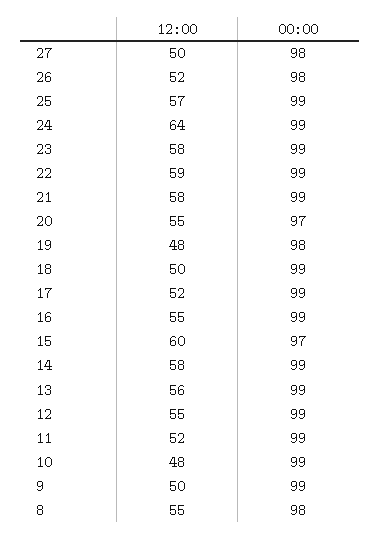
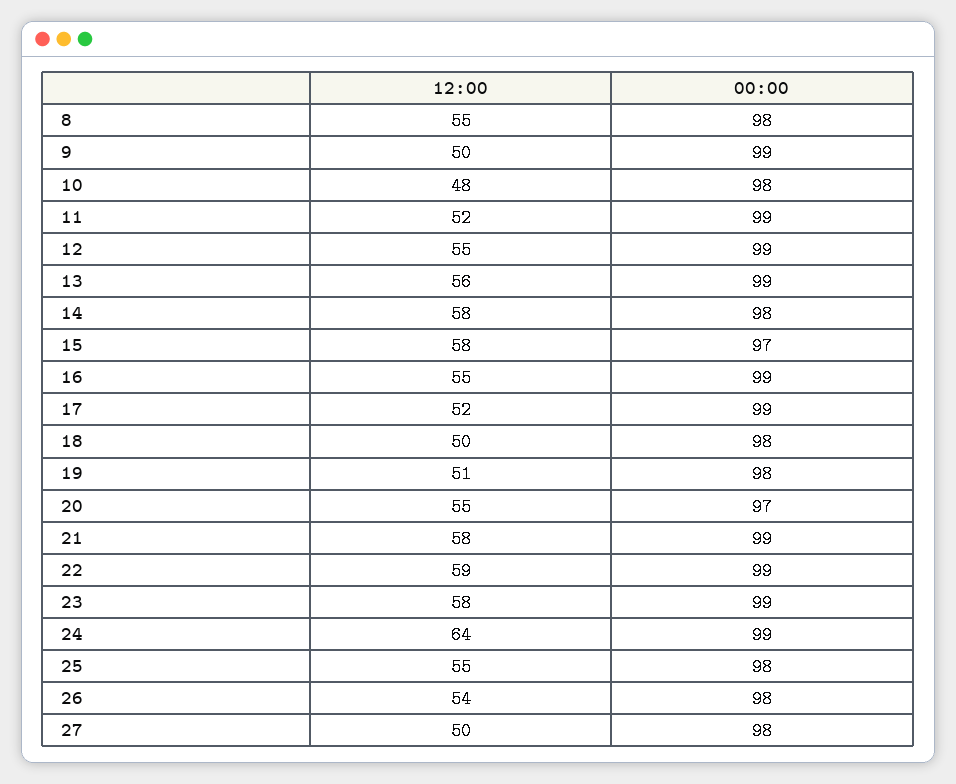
  {
    "12:00": {
      "27": 50,
-     "26": 52,
+     "26": 54,
-     "25": 57,
+     "25": 55,
      "24": 64,
      "23": 58,
      "22": 59,
      "21": 58,
      "20": 55,
-     "19": 48,
+     "19": 51,
      "18": 50,
      "17": 52,
      "16": 55,
-     "15": 60,
+     "15": 58,
      "14": 58,
      "13": 56,
      "12": 55,
      "11": 52,
      "10": 48,
      "9": 50,
      "8": 55
    },
    "00:00": {
      "27": 98,
      "26": 98,
-     "25": 99,
+     "25": 98,
      "24": 99,
      "23": 99,
      "22": 99,
      "21": 99,
      "20": 97,
      "19": 98,
-     "18": 99,
+     "18": 98,
      "17": 99,
      "16": 99,
      "15": 97,
-     "14": 99,
+     "14": 98,
      "13": 99,
      "12": 99,
      "11": 99,
-     "10": 99,
+     "10": 98,
      "9": 99,
      "8": 98
    }
  }

